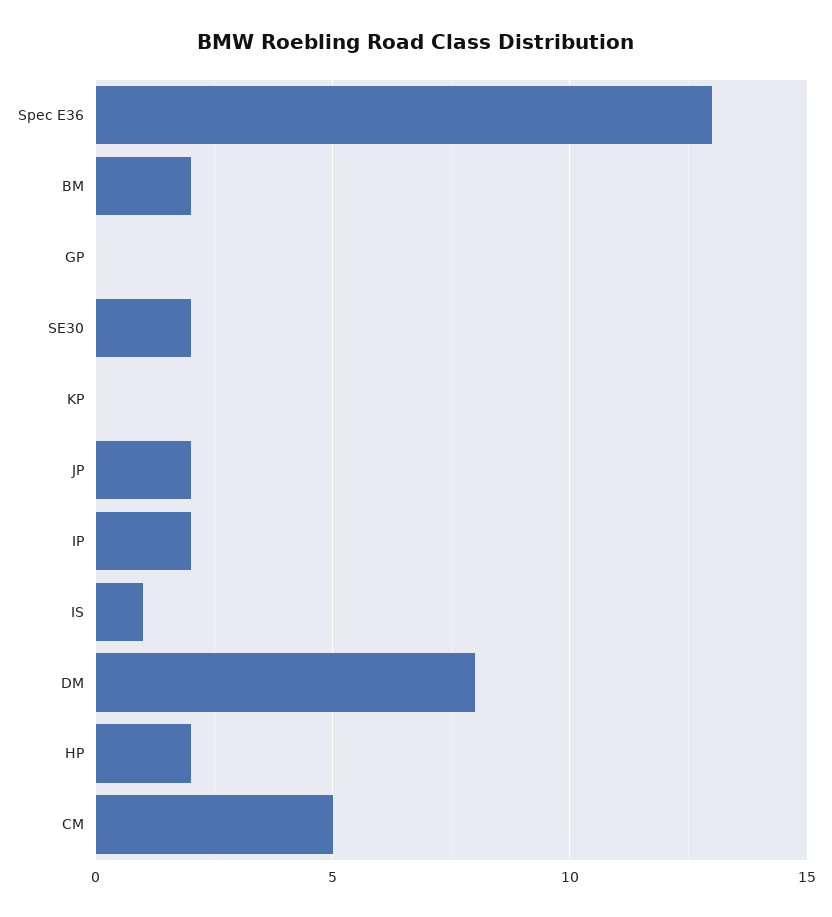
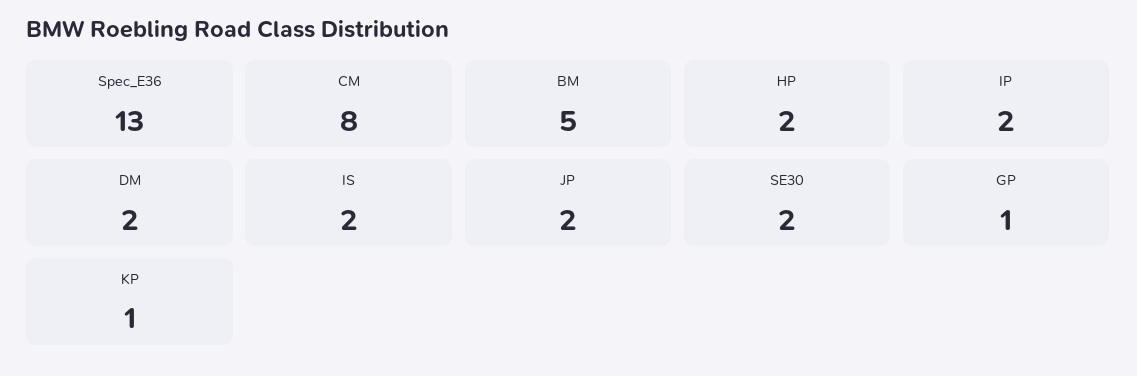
  {
    "Spec E36": 13,
-   "BM": 2,
+   "BM": 5,
-   "GP": 0,
+   "GP": 1,
    "SE30": 2,
-   "KP": 0,
+   "KP": 1,
    "JP": 2,
    "IP": 2,
-   "IS": 1,
+   "IS": 2,
-   "DM": 8,
+   "DM": 2,
    "HP": 2,
-   "CM": 5
+   "CM": 8
  }

